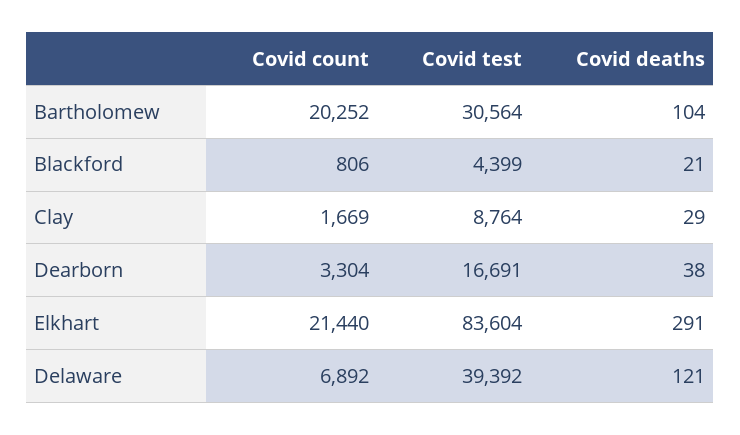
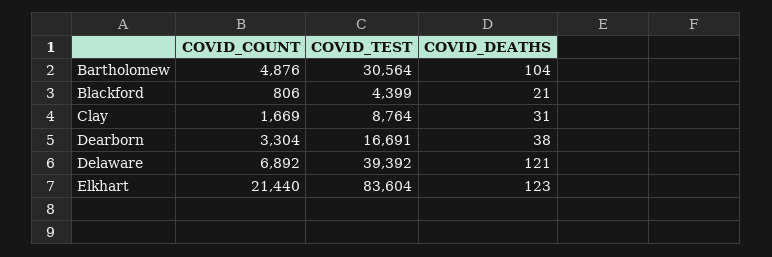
  {
    "Covid count": {
-     "Bartholomew": 20252,
+     "Bartholomew": 4876,
      "Blackford": 806,
      "Clay": 1669,
      "Dearborn": 3304,
      "Elkhart": 21440,
      "Delaware": 6892
    },
    "Covid test": {
      "Bartholomew": 30564,
      "Blackford": 4399,
      "Clay": 8764,
      "Dearborn": 16691,
      "Elkhart": 83604,
      "Delaware": 39392
    },
    "Covid deaths": {
      "Bartholomew": 104,
      "Blackford": 21,
-     "Clay": 29,
+     "Clay": 31,
      "Dearborn": 38,
-     "Elkhart": 291,
+     "Elkhart": 123,
      "Delaware": 121
    }
  }

